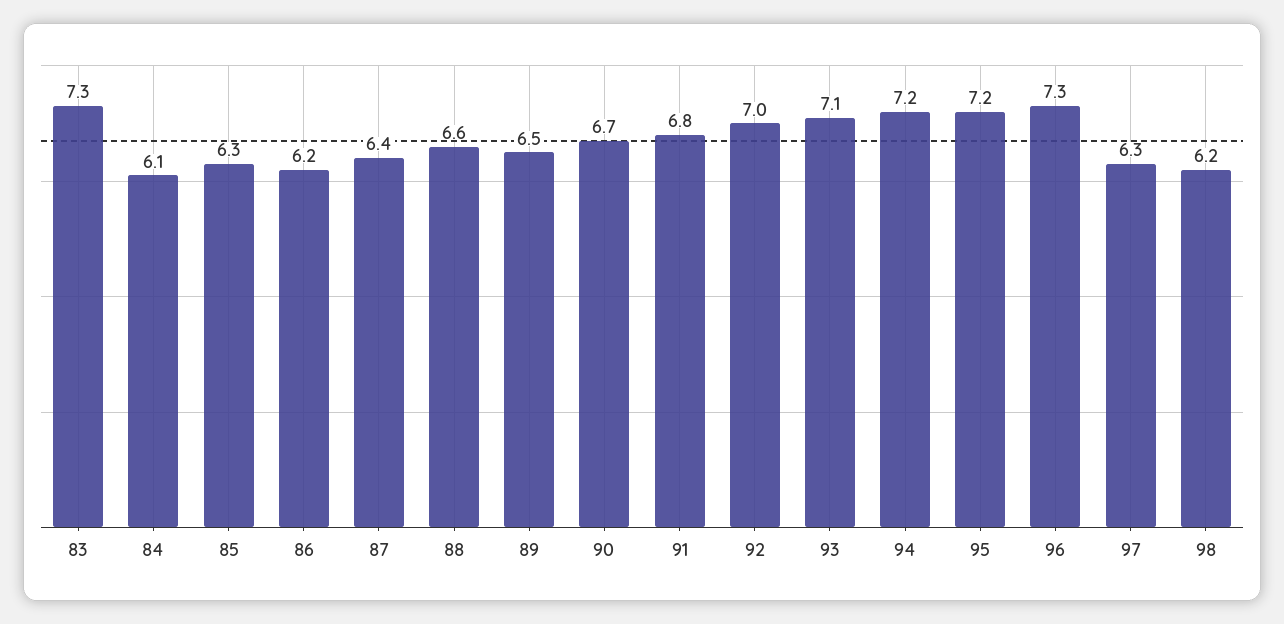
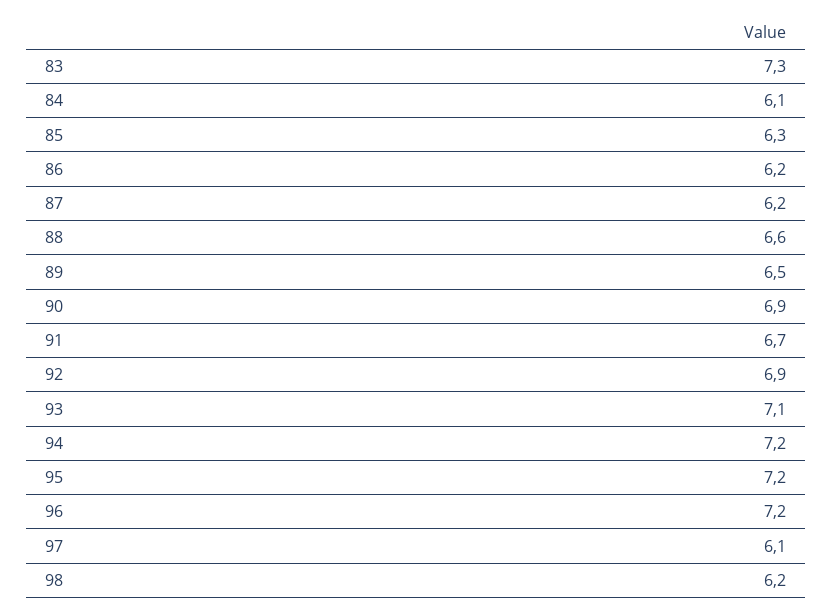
  {
    "83": 7.3,
    "84": 6.1,
    "85": 6.3,
    "86": 6.2,
-   "87": 6.4,
+   "87": 6.2,
    "88": 6.6,
    "89": 6.5,
-   "90": 6.7,
+   "90": 6.9,
-   "91": 6.8,
+   "91": 6.7,
-   "92": 7,
+   "92": 6.9,
    "93": 7.1,
    "94": 7.2,
    "95": 7.2,
-   "96": 7.3,
+   "96": 7.2,
-   "97": 6.3,
+   "97": 6.1,
    "98": 6.2
  }

